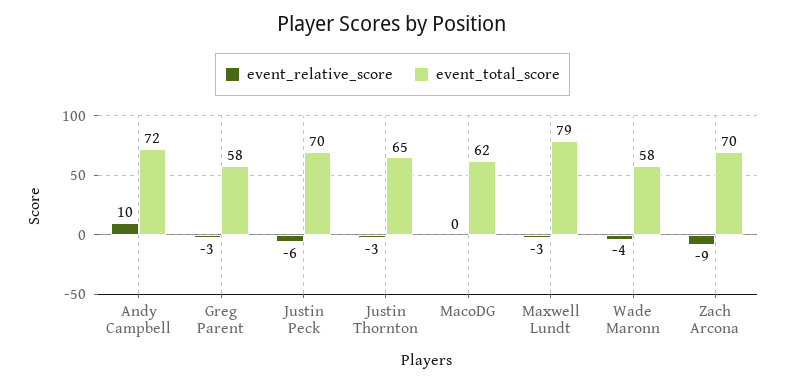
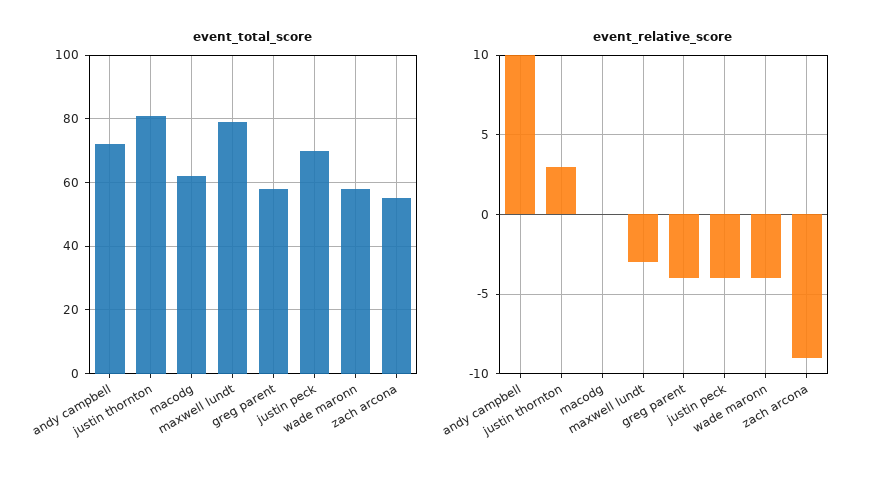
  {
    "event_relative_score": {
      "Andy Campbell": 10,
-     "Greg Parent": -3,
+     "Greg Parent": -4,
-     "Justin Peck": -6,
+     "Justin Peck": -4,
-     "Justin Thornton": -3,
+     "Justin Thornton": 3,
      "MacoDG": 0,
      "Maxwell Lundt": -3,
      "Wade Maronn": -4,
      "Zach Arcona": -9
    },
    "event_total_score": {
      "Andy Campbell": 72,
      "Greg Parent": 58,
      "Justin Peck": 70,
-     "Justin Thornton": 65,
+     "Justin Thornton": 80,
      "MacoDG": 62,
      "Maxwell Lundt": 79,
      "Wade Maronn": 58,
-     "Zach Arcona": 70
+     "Zach Arcona": 55
    }
  }

